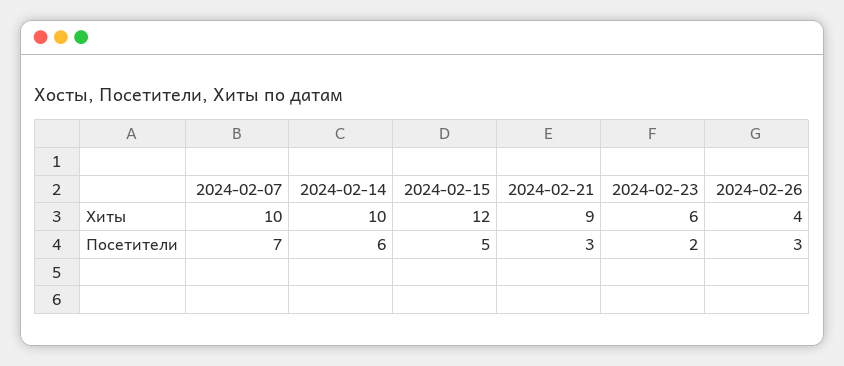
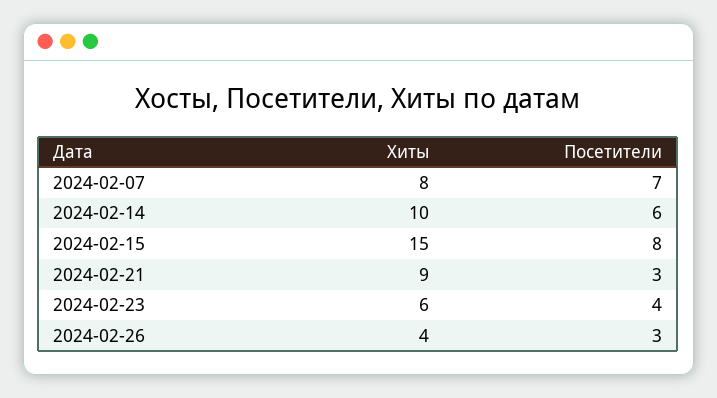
  {
    "2024-02-07": {
-     "Хиты": 10,
+     "Хиты": 8,
      "Посетители": 7
    },
    "2024-02-14": {
      "Хиты": 10,
      "Посетители": 6
    },
    "2024-02-15": {
-     "Хиты": 12,
+     "Хиты": 15,
-     "Посетители": 5
+     "Посетители": 8
    },
    "2024-02-21": {
      "Хиты": 9,
      "Посетители": 3
    },
    "2024-02-23": {
      "Хиты": 6,
-     "Посетители": 2
+     "Посетители": 4
    },
    "2024-02-26": {
      "Хиты": 4,
      "Посетители": 3
    }
  }

